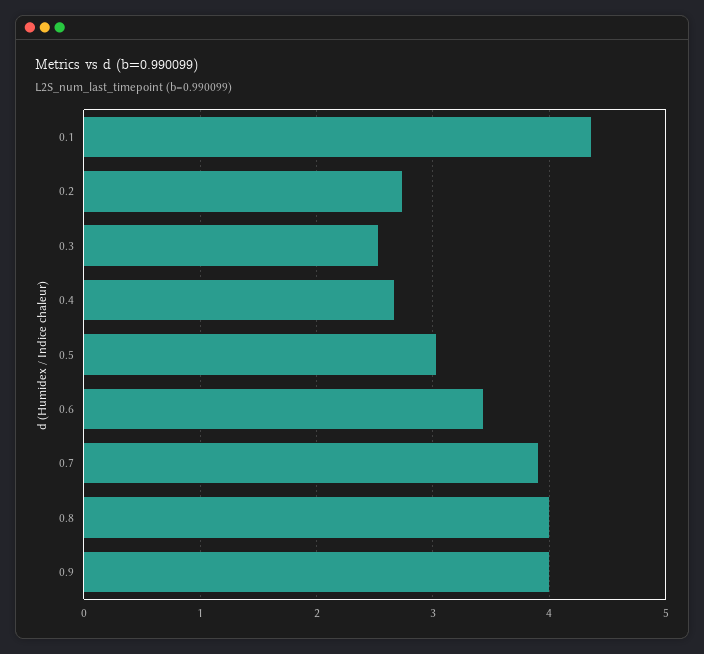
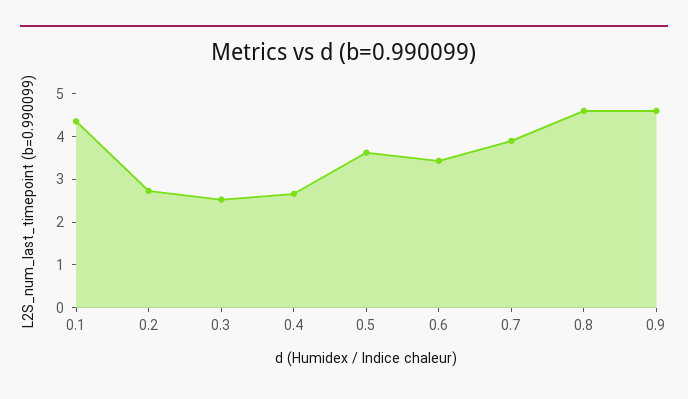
  {
    "0.1": 4.4,
    "0.2": 2.7,
    "0.3": 2.5,
    "0.4": 2.7,
-   "0.5": 3,
+   "0.5": 3.6,
    "0.6": 3.4,
    "0.7": 3.9,
-   "0.8": 4,
+   "0.8": 4.6,
-   "0.9": 4
+   "0.9": 4.6
  }

